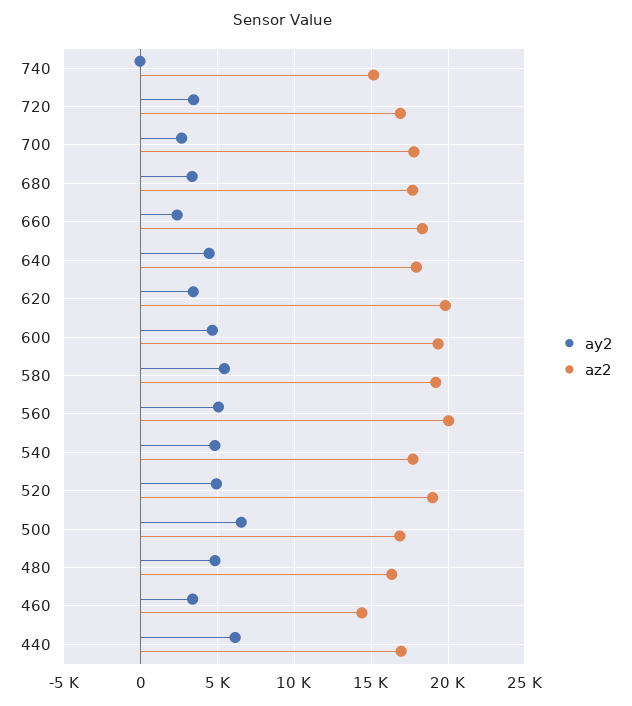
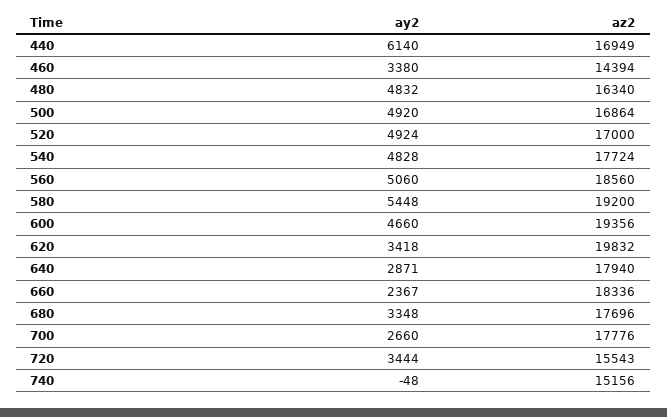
  {
    "ay2": {
      "740": -48,
      "720": 3444,
      "700": 2660,
      "680": 3348,
      "660": 2367,
-     "640": 4500,
+     "640": 2871,
      "620": 3418,
      "600": 4660,
      "580": 5448,
      "560": 5060,
      "540": 4828,
      "520": 4924,
-     "500": 6500,
+     "500": 4920,
      "480": 4832,
      "460": 3380,
      "440": 6140
    },
    "az2": {
      "740": 15156,
-     "720": 17000,
+     "720": 15543,
      "700": 17776,
      "680": 17696,
      "660": 18336,
      "640": 17940,
      "620": 19832,
      "600": 19356,
      "580": 19200,
-     "560": 20000,
+     "560": 18560,
      "540": 17724,
-     "520": 19000,
+     "520": 17000,
      "500": 16864,
      "480": 16340,
      "460": 14394,
      "440": 16949
    }
  }

